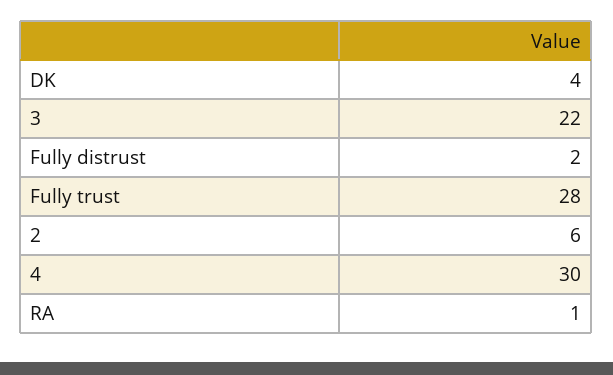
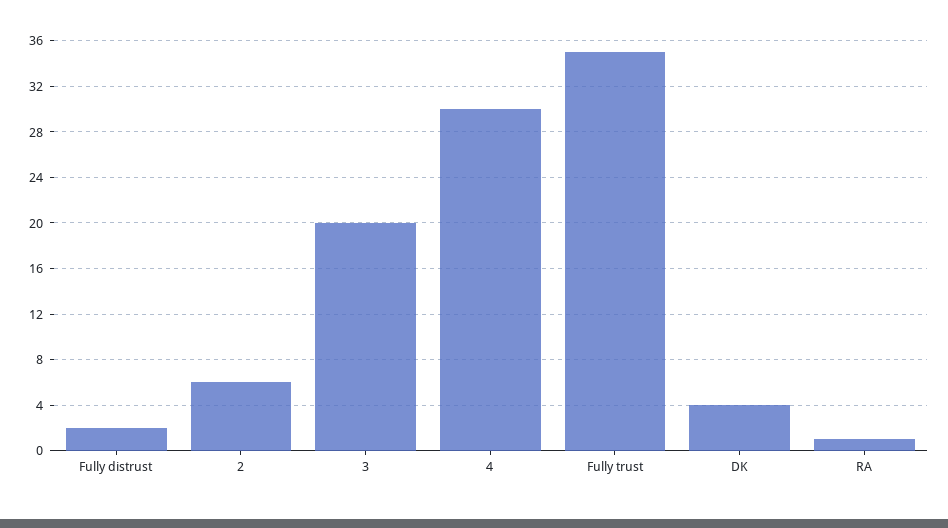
  {
    "DK": 4,
-   "3": 22,
+   "3": 20,
    "Fully distrust": 2,
-   "Fully trust": 28,
+   "Fully trust": 35,
    "2": 6,
    "4": 30,
    "RA": 1
  }

